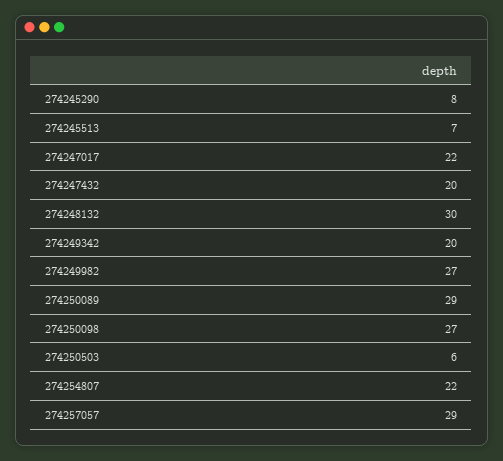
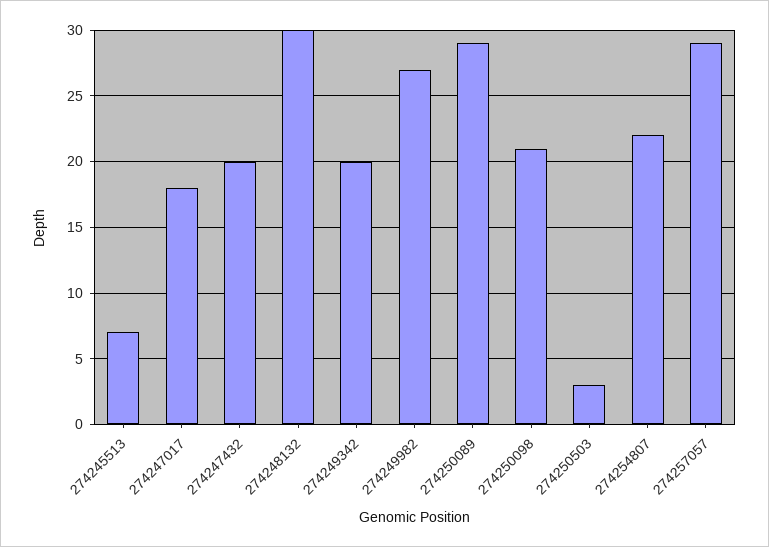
  {
-   "274245290": 8,
    "274245513": 7,
-   "274247017": 22,
+   "274247017": 18,
    "274247432": 20,
    "274248132": 30,
    "274249342": 20,
    "274249982": 27,
    "274250089": 29,
-   "274250098": 27,
+   "274250098": 21,
-   "274250503": 6,
+   "274250503": 3,
    "274254807": 22,
    "274257057": 29
  }

